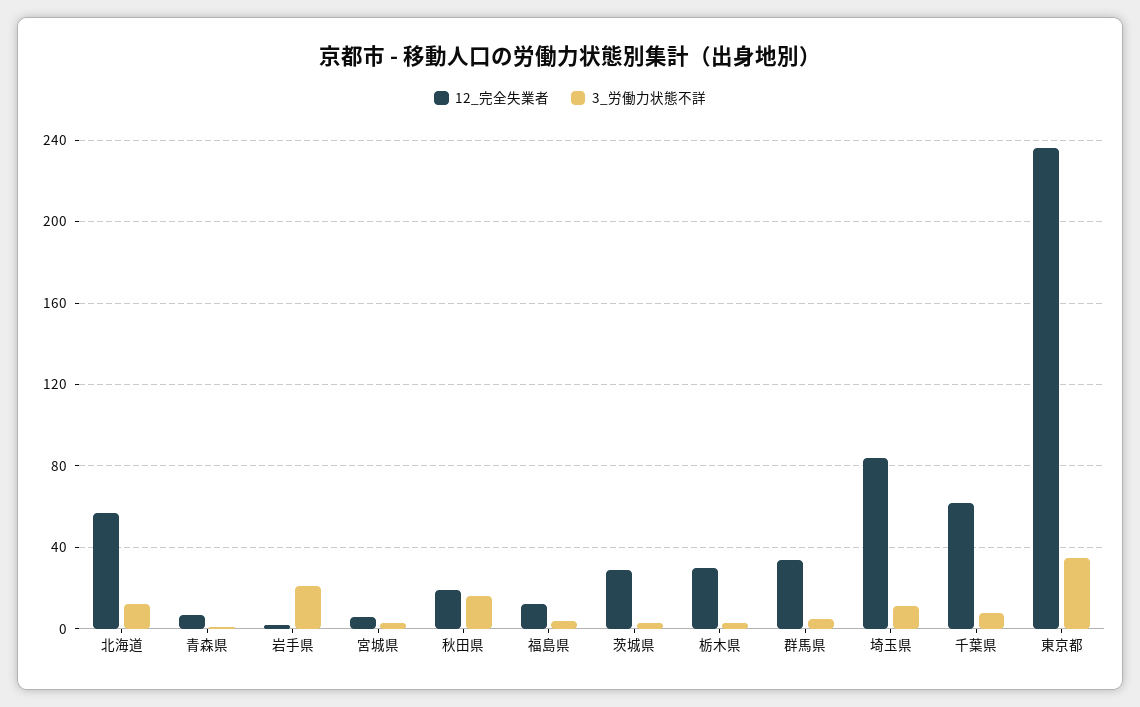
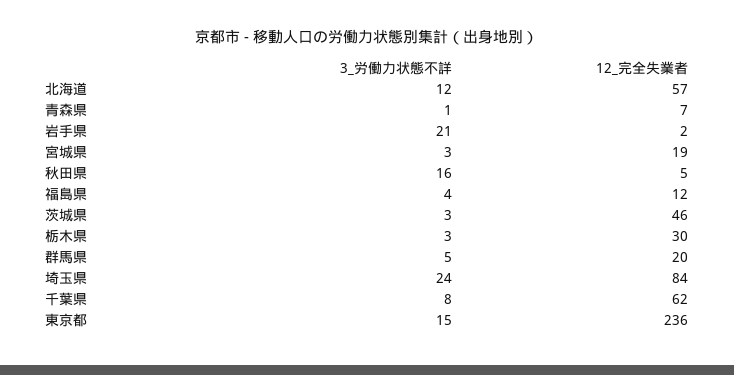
  {
    "12_完全失業者": {
      "北海道": 57,
      "青森県": 7,
      "岩手県": 2,
-     "宮城県": 5,
+     "宮城県": 19,
-     "秋田県": 20,
+     "秋田県": 5,
      "福島県": 12,
-     "茨城県": 30,
+     "茨城県": 46,
      "栃木県": 30,
-     "群馬県": 35,
+     "群馬県": 20,
      "埼玉県": 84,
      "千葉県": 62,
      "東京都": 236
    },
    "3_労働力状態不詳": {
      "北海道": 12,
      "青森県": 1,
      "岩手県": 21,
      "宮城県": 3,
      "秋田県": 16,
      "福島県": 4,
      "茨城県": 3,
      "栃木県": 3,
      "群馬県": 5,
-     "埼玉県": 10,
+     "埼玉県": 24,
      "千葉県": 8,
-     "東京都": 35
+     "東京都": 15
    }
  }

